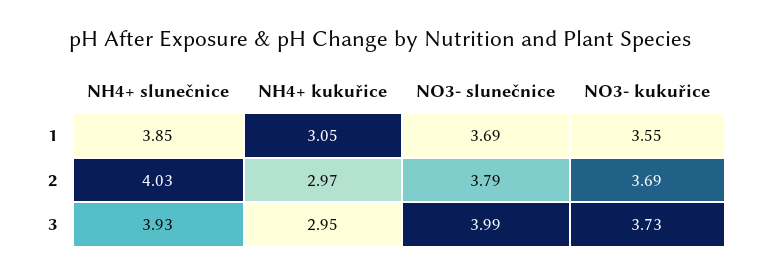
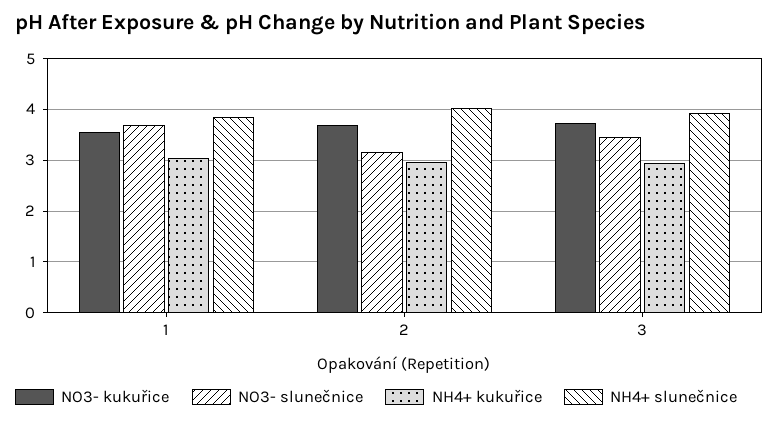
  {
    "NH4+ slunečnice": {
      "1": 3.85,
      "2": 4.03,
      "3": 3.93
    },
    "NH4+ kukuřice": {
      "1": 3.05,
      "2": 2.97,
      "3": 2.95
    },
    "NO3- slunečnice": {
      "1": 3.69,
-     "2": 3.79,
+     "2": 3.2,
-     "3": 3.99
+     "3": 3.4
    },
    "NO3- kukuřice": {
      "1": 3.55,
      "2": 3.69,
      "3": 3.73
    }
  }

